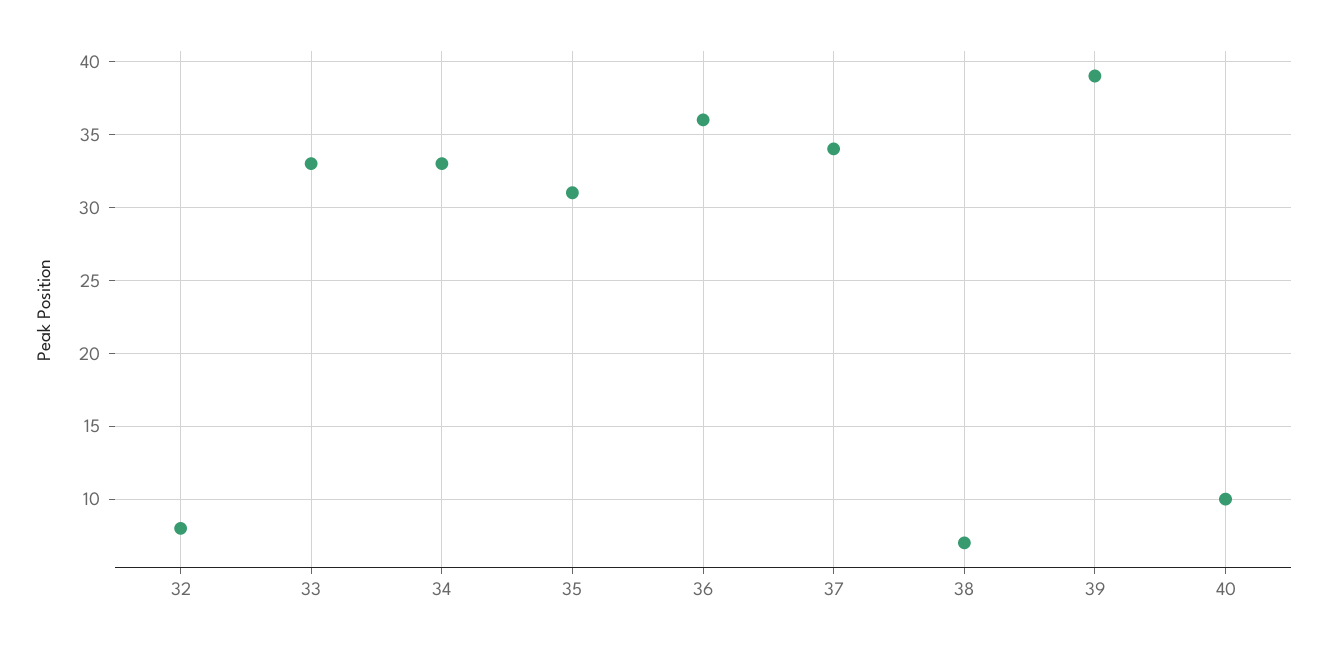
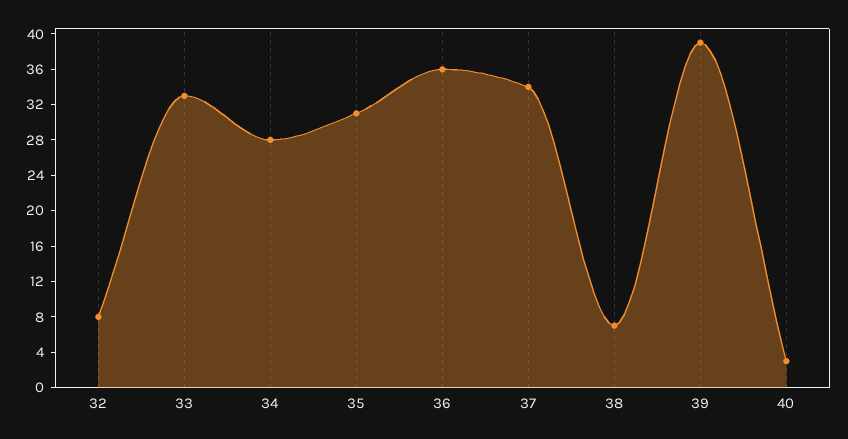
  {
    "32": 8,
    "33": 33,
-   "34": 33,
+   "34": 28,
    "35": 31,
    "36": 36,
    "37": 34,
    "38": 7,
    "39": 39,
-   "40": 10
+   "40": 3
  }

